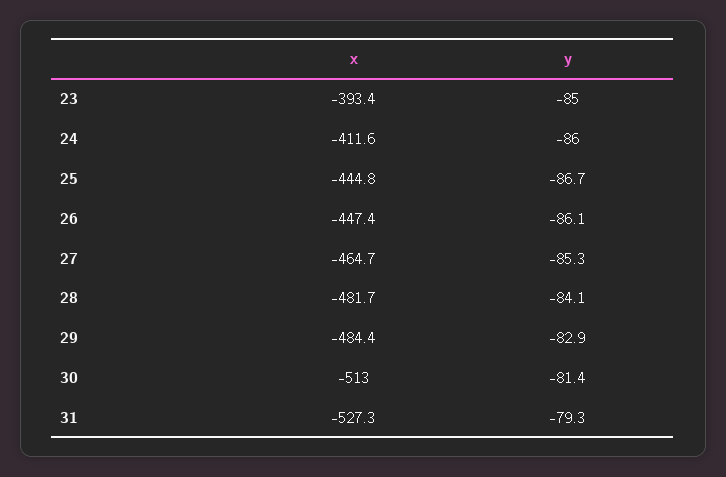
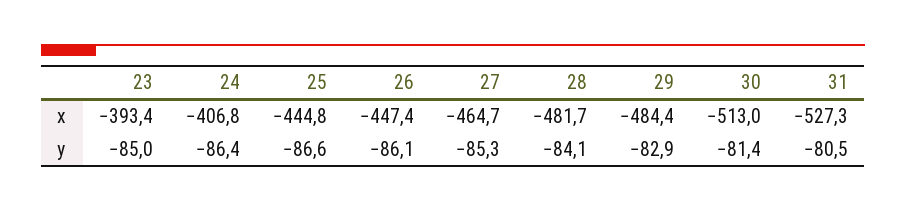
  {
    "x": {
      "23": -393.4,
-     "24": -411.6,
+     "24": -406.8,
      "25": -444.8,
      "26": -447.4,
      "27": -464.7,
      "28": -481.7,
      "29": -484.4,
      "30": -513,
      "31": -527.3
    },
    "y": {
      "23": -85,
-     "24": -86,
+     "24": -86.4,
-     "25": -86.7,
+     "25": -86.6,
      "26": -86.1,
      "27": -85.3,
      "28": -84.1,
      "29": -82.9,
      "30": -81.4,
-     "31": -79.3
+     "31": -80.5
    }
  }

